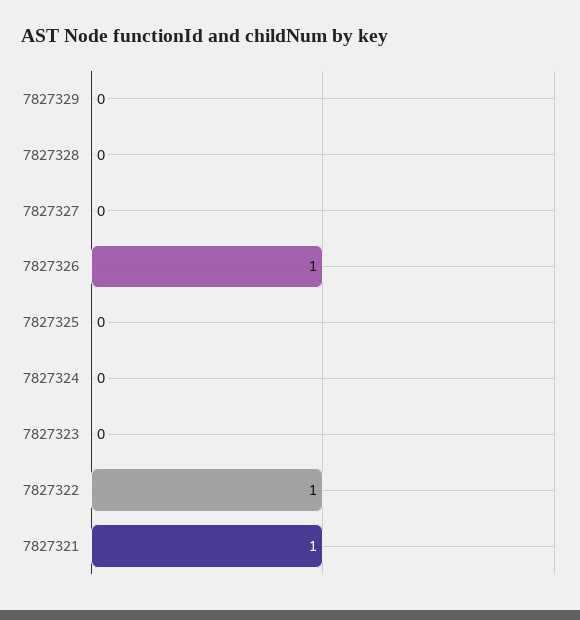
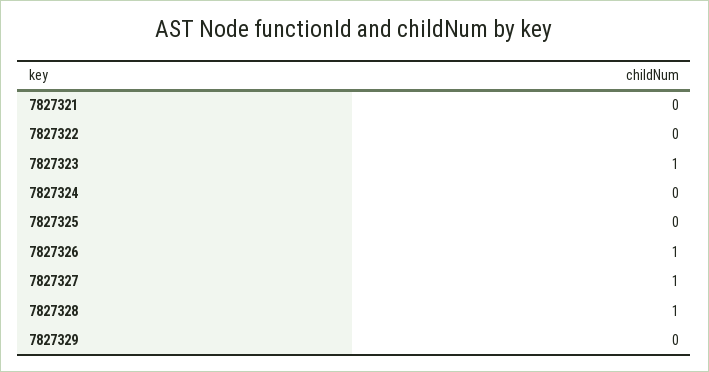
  {
    "7827329": 0,
-   "7827328": 0,
+   "7827328": 1,
-   "7827327": 0,
+   "7827327": 1,
    "7827326": 1,
    "7827325": 0,
    "7827324": 0,
-   "7827323": 0,
+   "7827323": 1,
-   "7827322": 1,
+   "7827322": 0,
-   "7827321": 1
+   "7827321": 0
  }

